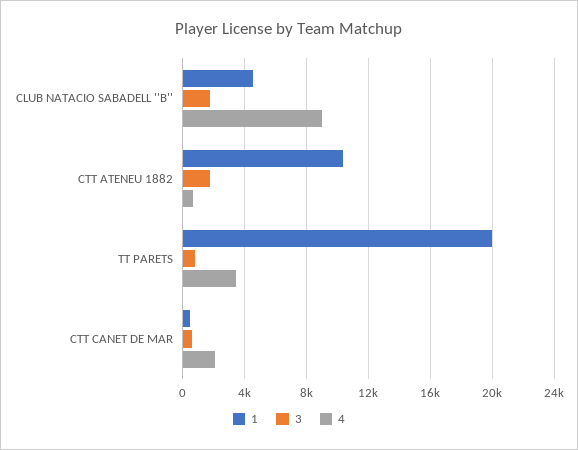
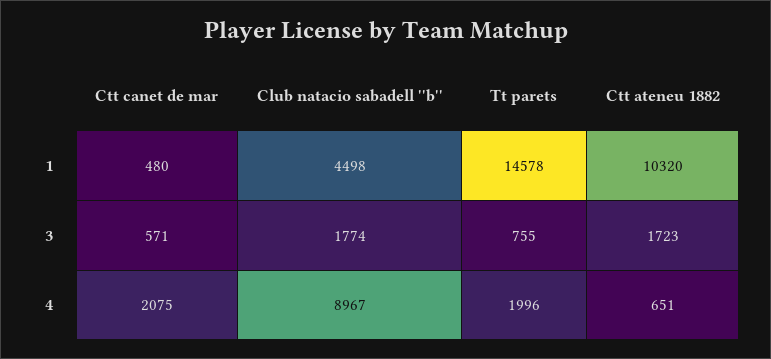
  {
    "1": {
      "CLUB NATACIO SABADELL ''B''": 4498,
      "CTT ATENEU 1882": 10320,
-     "TT PARETS": 20000,
+     "TT PARETS": 14578,
      "CTT CANET DE MAR": 480
    },
    "3": {
      "CLUB NATACIO SABADELL ''B''": 1774,
      "CTT ATENEU 1882": 1723,
      "TT PARETS": 755,
      "CTT CANET DE MAR": 571
    },
    "4": {
      "CLUB NATACIO SABADELL ''B''": 8967,
      "CTT ATENEU 1882": 651,
-     "TT PARETS": 3500,
+     "TT PARETS": 1996,
      "CTT CANET DE MAR": 2075
    }
  }

